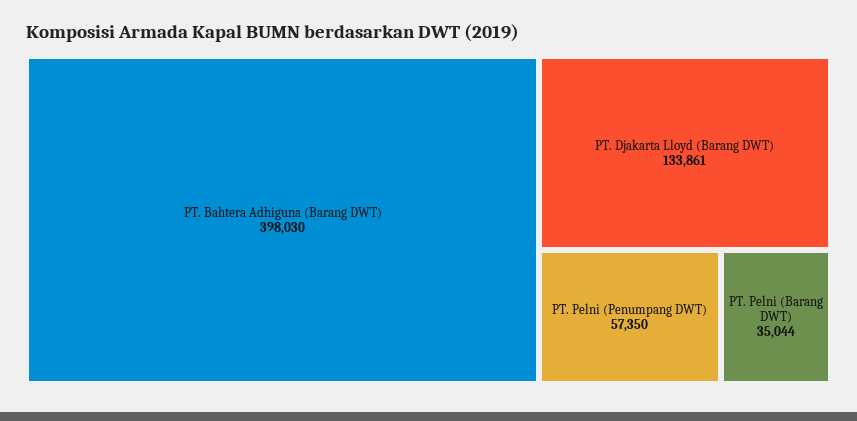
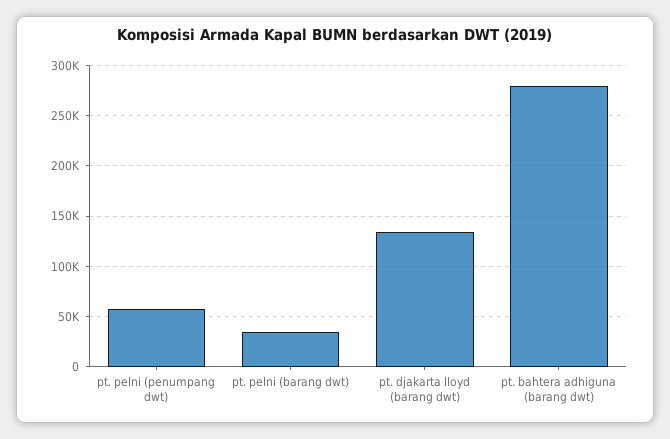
  {
-   "PT. Bahtera Adhiguna (Barang DWT)": 398030,
+   "PT. Bahtera Adhiguna (Barang DWT)": 280000,
    "PT. Djakarta Lloyd (Barang DWT)": 133861,
    "PT. Pelni (Penumpang DWT)": 57350,
    "PT. Pelni (Barang DWT)": 35044
  }

